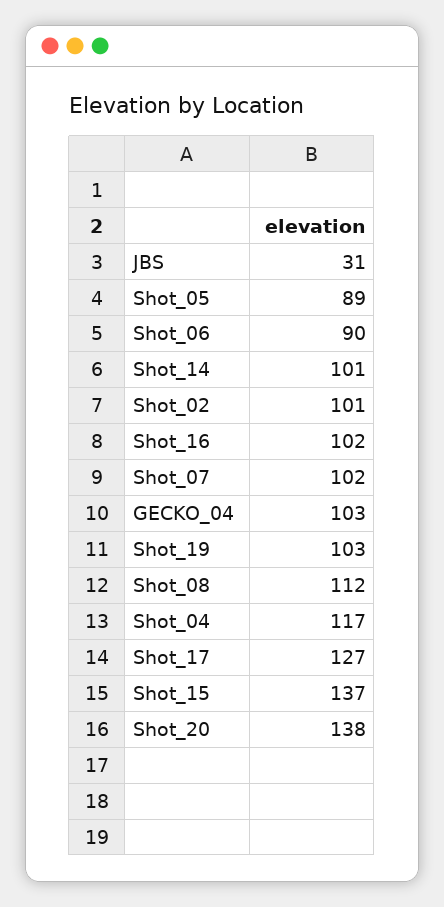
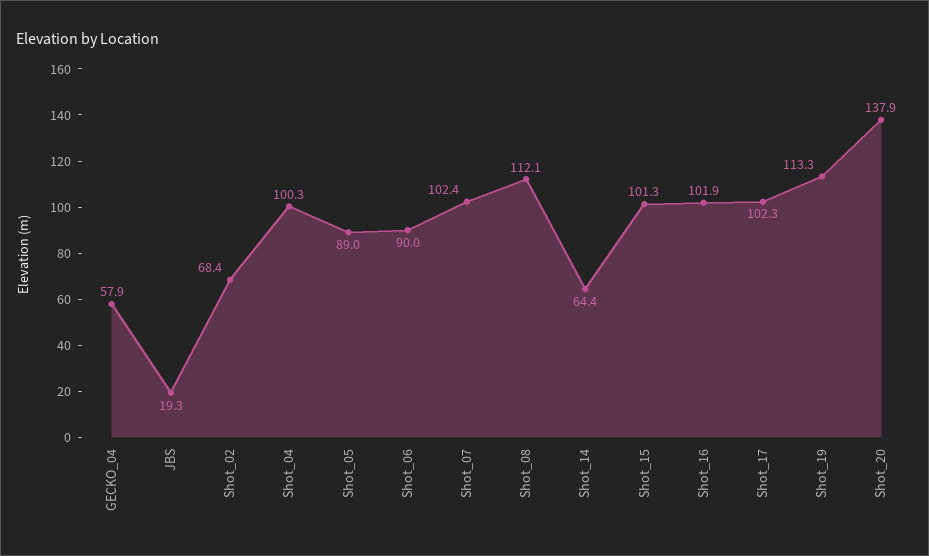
  {
-   "JBS": 31,
+   "JBS": 19.3,
    "Shot_05": 89,
    "Shot_06": 90,
-   "Shot_14": 101,
+   "Shot_14": 64.4,
-   "Shot_02": 101,
+   "Shot_02": 68.4,
    "Shot_16": 101.9,
    "Shot_07": 102.4,
-   "GECKO_04": 103,
+   "GECKO_04": 57.9,
-   "Shot_19": 103,
+   "Shot_19": 113.3,
    "Shot_08": 112.1,
-   "Shot_04": 117,
+   "Shot_04": 100.3,
-   "Shot_17": 127,
+   "Shot_17": 102.3,
-   "Shot_15": 137,
+   "Shot_15": 101.3,
    "Shot_20": 137.9
  }

